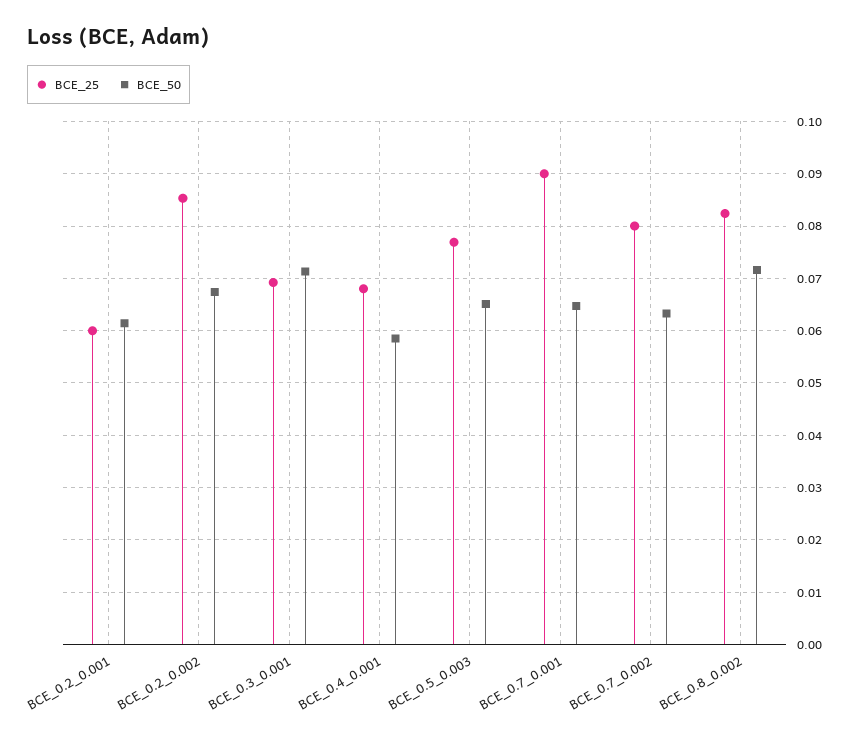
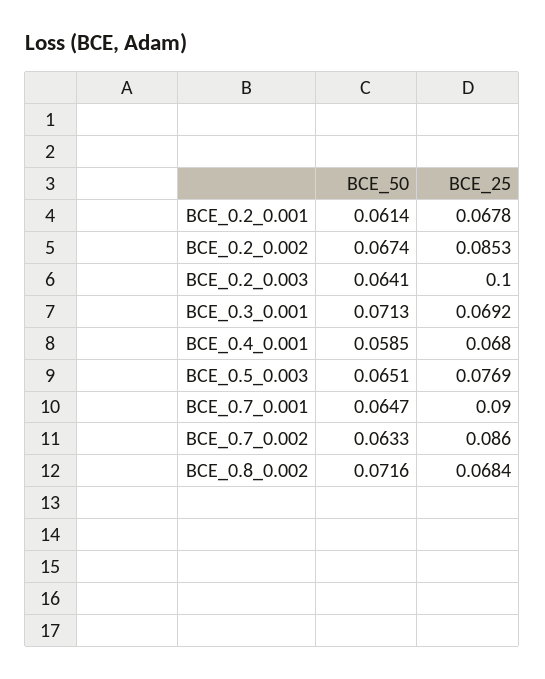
  {
    "BCE_25": {
-     "BCE_0.2_0.001": 0.06,
+     "BCE_0.2_0.001": 0.0678,
      "BCE_0.2_0.002": 0.0853,
      "BCE_0.3_0.001": 0.0692,
      "BCE_0.4_0.001": 0.068,
      "BCE_0.5_0.003": 0.0769,
      "BCE_0.7_0.001": 0.09,
-     "BCE_0.7_0.002": 0.08,
+     "BCE_0.7_0.002": 0.086,
-     "BCE_0.8_0.002": 0.082
+     "BCE_0.8_0.002": 0.0684,
+     "BCE_0.2_0.003": 0.1
    },
    "BCE_50": {
      "BCE_0.2_0.001": 0.0614,
      "BCE_0.2_0.002": 0.0674,
      "BCE_0.3_0.001": 0.0713,
      "BCE_0.4_0.001": 0.0585,
      "BCE_0.5_0.003": 0.0651,
      "BCE_0.7_0.001": 0.0647,
      "BCE_0.7_0.002": 0.0633,
-     "BCE_0.8_0.002": 0.0716
+     "BCE_0.8_0.002": 0.0716,
+     "BCE_0.2_0.003": 0.0641
    }
  }

